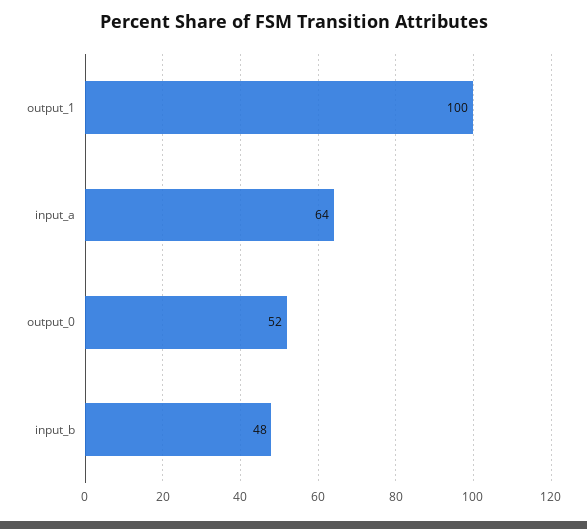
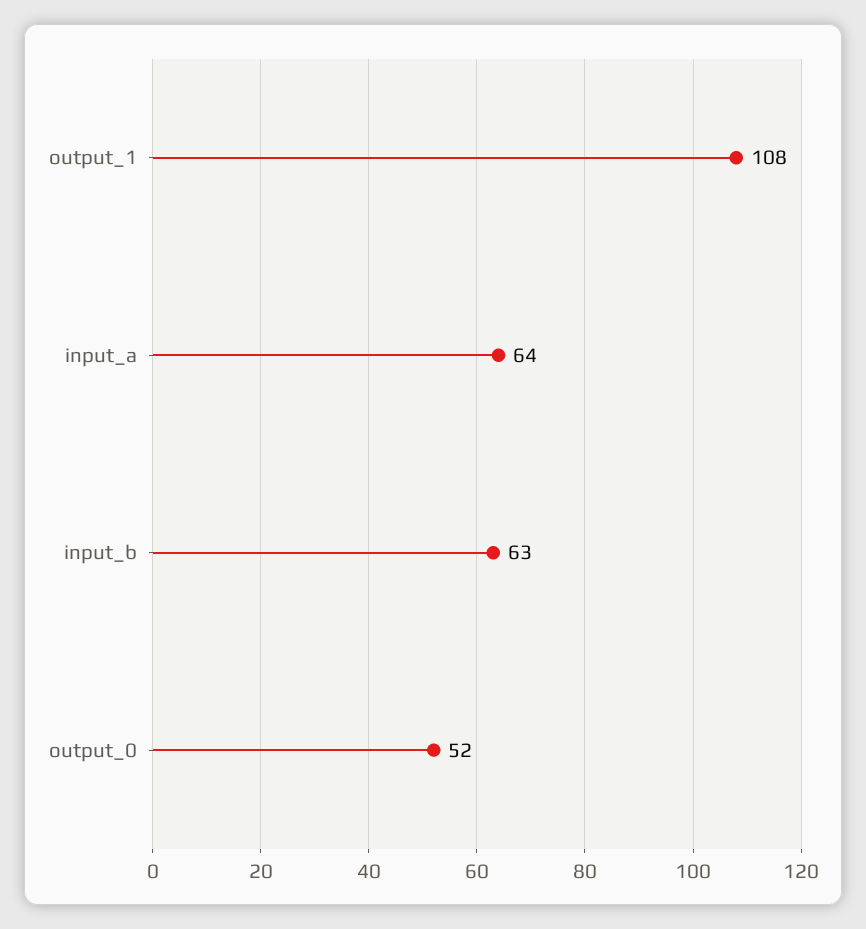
  {
-   "output_1": 100,
+   "output_1": 108,
    "input_a": 64,
    "output_0": 52,
-   "input_b": 48
+   "input_b": 63
  }

